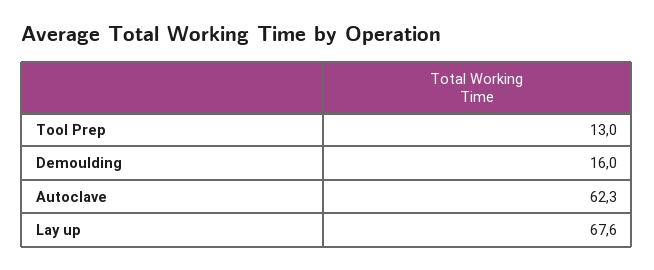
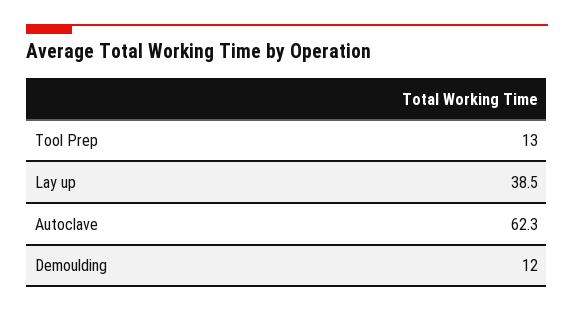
  {
    "Tool Prep": 13,
-   "Demoulding": 16,
+   "Demoulding": 12,
    "Autoclave": 62.3,
-   "Lay up": 67.6
+   "Lay up": 38.5
  }

